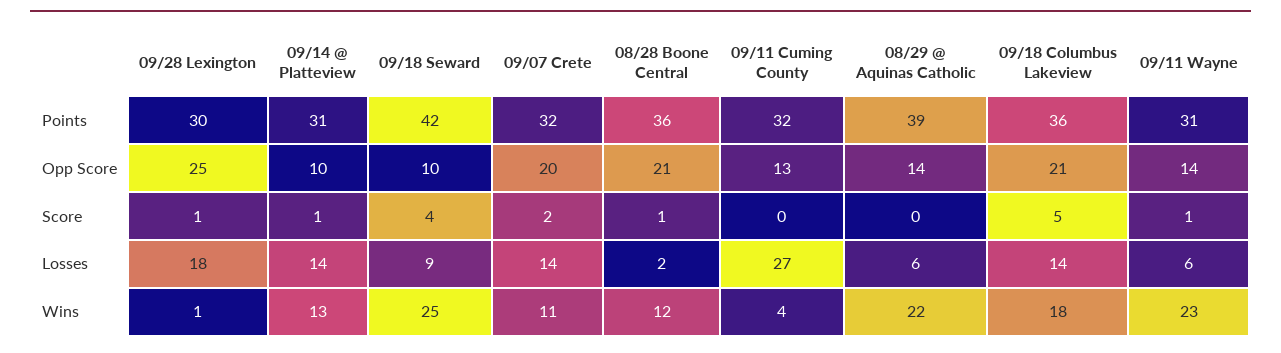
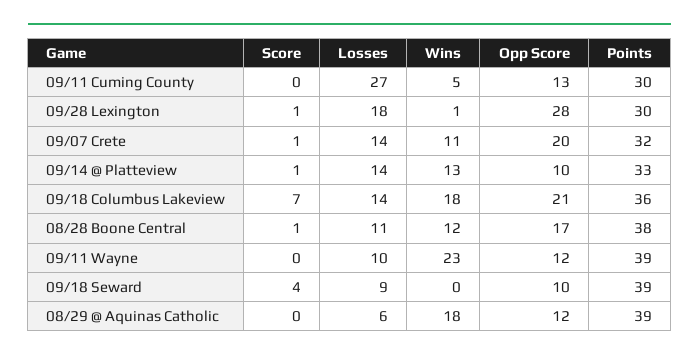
  {
    "09/28 Lexington": {
      "Points": 30,
-     "Opp Score": 25,
+     "Opp Score": 28,
      "Score": 1,
      "Losses": 18,
      "Wins": 1
    },
    "09/14 @ Platteview": {
-     "Points": 31,
+     "Points": 33,
      "Opp Score": 10,
      "Score": 1,
      "Losses": 14,
      "Wins": 13
    },
    "09/18 Seward": {
-     "Points": 42,
+     "Points": 39,
      "Opp Score": 10,
      "Score": 4,
      "Losses": 9,
-     "Wins": 25
+     "Wins": 0
    },
    "09/07 Crete": {
      "Points": 32,
      "Opp Score": 20,
-     "Score": 2,
+     "Score": 1,
      "Losses": 14,
      "Wins": 11
    },
    "08/28 Boone Central": {
-     "Points": 36,
+     "Points": 38,
-     "Opp Score": 21,
+     "Opp Score": 17,
      "Score": 1,
-     "Losses": 2,
+     "Losses": 11,
      "Wins": 12
    },
    "09/11 Cuming County": {
-     "Points": 32,
+     "Points": 30,
      "Opp Score": 13,
      "Score": 0,
      "Losses": 27,
-     "Wins": 4
+     "Wins": 5
    },
    "08/29 @ Aquinas Catholic": {
      "Points": 39,
-     "Opp Score": 14,
+     "Opp Score": 12,
      "Score": 0,
      "Losses": 6,
-     "Wins": 22
+     "Wins": 18
    },
    "09/18 Columbus Lakeview": {
      "Points": 36,
      "Opp Score": 21,
-     "Score": 5,
+     "Score": 7,
      "Losses": 14,
      "Wins": 18
    },
    "09/11 Wayne": {
-     "Points": 31,
+     "Points": 39,
-     "Opp Score": 14,
+     "Opp Score": 12,
-     "Score": 1,
+     "Score": 0,
-     "Losses": 6,
+     "Losses": 10,
      "Wins": 23
    }
  }

